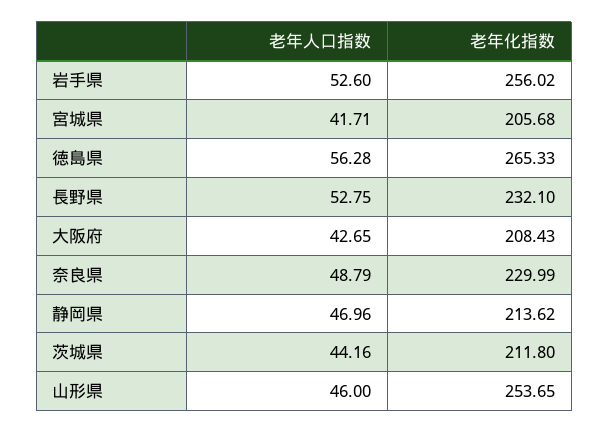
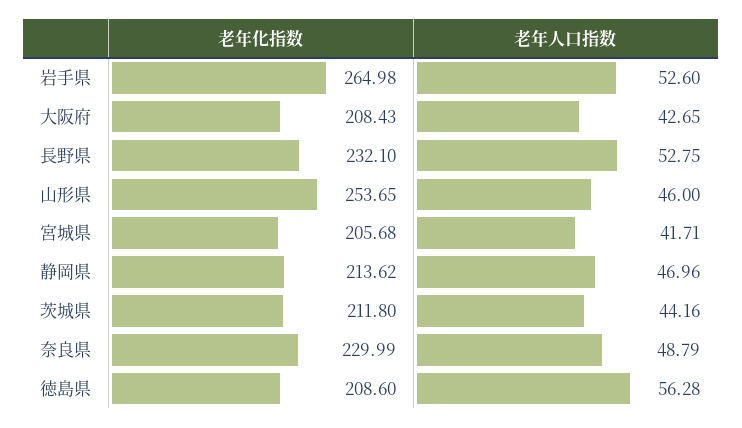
  {
    "老年人口指数": {
      "岩手県": 52.6,
      "宮城県": 41.71,
      "徳島県": 56.28,
      "長野県": 52.75,
      "大阪府": 42.65,
      "奈良県": 48.79,
      "静岡県": 46.96,
      "茨城県": 44.16,
      "山形県": 46
    },
    "老年化指数": {
-     "岩手県": 256.02,
+     "岩手県": 264.98,
      "宮城県": 205.68,
-     "徳島県": 265.33,
+     "徳島県": 208.6,
      "長野県": 232.1,
      "大阪府": 208.43,
      "奈良県": 229.99,
      "静岡県": 213.62,
      "茨城県": 211.8,
      "山形県": 253.65
    }
  }

